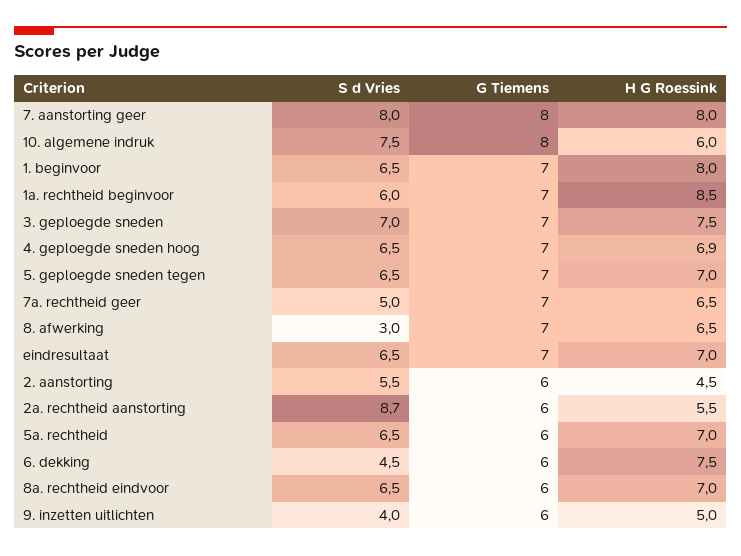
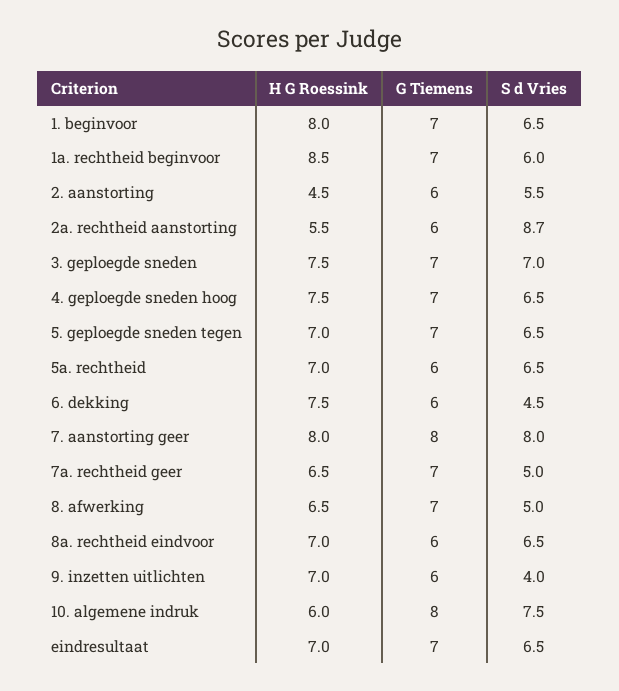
  {
    "S d Vries": {
      "7. aanstorting geer": 8,
      "10. algemene indruk": 7.5,
      "1. beginvoor": 6.5,
      "1a. rechtheid beginvoor": 6,
      "3. geploegde sneden": 7,
      "4. geploegde sneden hoog": 6.5,
      "5. geploegde sneden tegen": 6.5,
      "7a. rechtheid geer": 5,
-     "8. afwerking": 3,
+     "8. afwerking": 5,
      "eindresultaat": 6.5,
      "2. aanstorting": 5.5,
      "2a. rechtheid aanstorting": 8.7,
      "5a. rechtheid": 6.5,
      "6. dekking": 4.5,
      "8a. rechtheid eindvoor": 6.5,
      "9. inzetten uitlichten": 4
    },
    "G Tiemens": {
      "7. aanstorting geer": 8,
      "10. algemene indruk": 8,
      "1. beginvoor": 7,
      "1a. rechtheid beginvoor": 7,
      "3. geploegde sneden": 7,
      "4. geploegde sneden hoog": 7,
      "5. geploegde sneden tegen": 7,
      "7a. rechtheid geer": 7,
      "8. afwerking": 7,
      "eindresultaat": 7,
      "2. aanstorting": 6,
      "2a. rechtheid aanstorting": 6,
      "5a. rechtheid": 6,
      "6. dekking": 6,
      "8a. rechtheid eindvoor": 6,
      "9. inzetten uitlichten": 6
    },
    "H G Roessink": {
      "7. aanstorting geer": 8,
      "10. algemene indruk": 6,
      "1. beginvoor": 8,
      "1a. rechtheid beginvoor": 8.5,
      "3. geploegde sneden": 7.5,
-     "4. geploegde sneden hoog": 6.9,
+     "4. geploegde sneden hoog": 7.5,
      "5. geploegde sneden tegen": 7,
      "7a. rechtheid geer": 6.5,
      "8. afwerking": 6.5,
      "eindresultaat": 7,
      "2. aanstorting": 4.5,
      "2a. rechtheid aanstorting": 5.5,
      "5a. rechtheid": 7,
      "6. dekking": 7.5,
      "8a. rechtheid eindvoor": 7,
-     "9. inzetten uitlichten": 5
+     "9. inzetten uitlichten": 7
    }
  }

